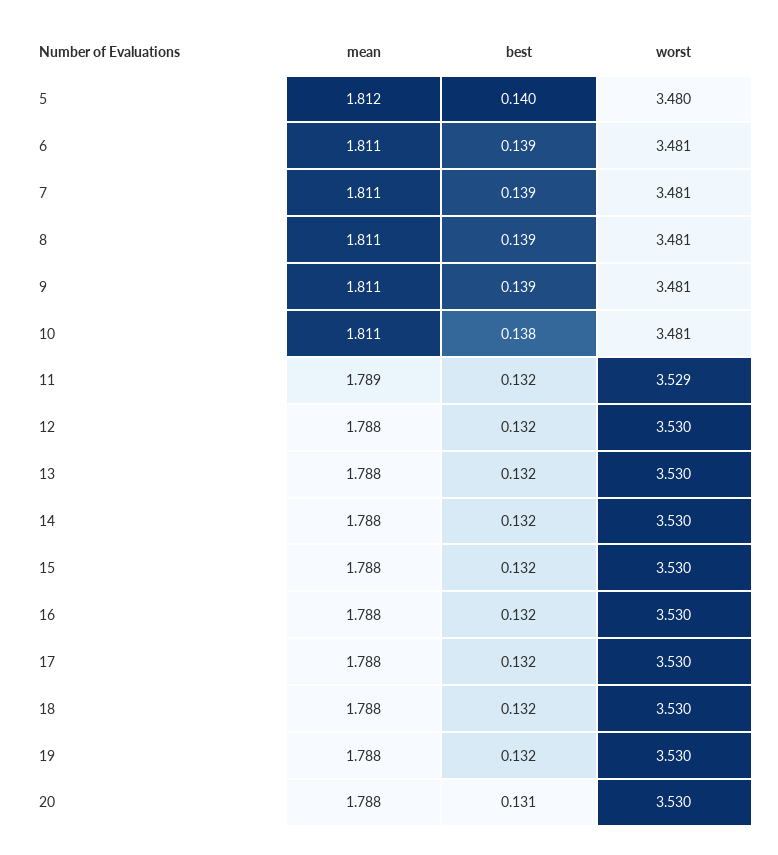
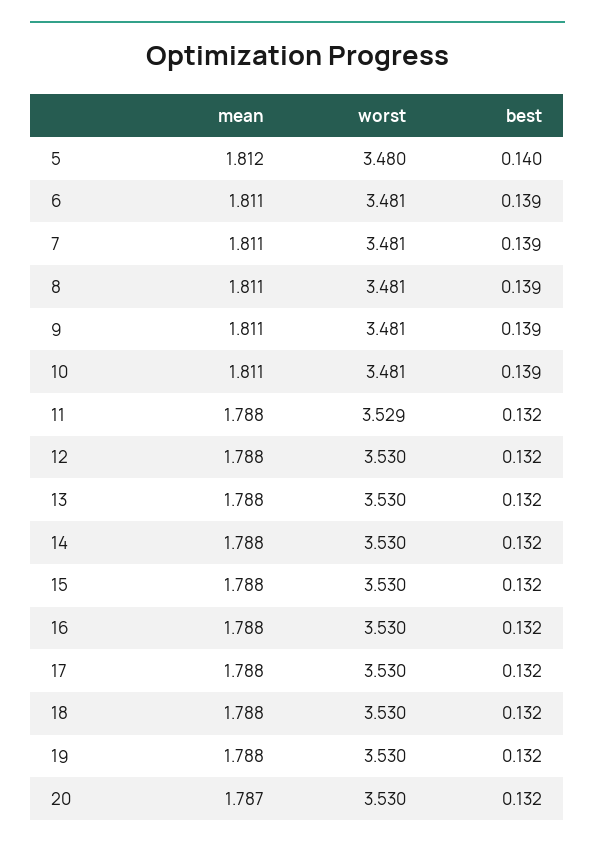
  {
    "mean": {
      "5": 1.812,
      "6": 1.811,
      "7": 1.811,
      "8": 1.811,
      "9": 1.811,
      "10": 1.811,
-     "11": 1.789,
+     "11": 1.788,
      "12": 1.788,
      "13": 1.788,
      "14": 1.788,
      "15": 1.788,
      "16": 1.788,
      "17": 1.788,
      "18": 1.788,
      "19": 1.788,
-     "20": 1.788
+     "20": 1.787
    },
    "best": {
      "5": 0.14,
      "6": 0.139,
      "7": 0.139,
      "8": 0.139,
      "9": 0.139,
-     "10": 0.138,
+     "10": 0.139,
      "11": 0.132,
      "12": 0.132,
      "13": 0.132,
      "14": 0.132,
      "15": 0.132,
      "16": 0.132,
      "17": 0.132,
      "18": 0.132,
      "19": 0.132,
-     "20": 0.131
+     "20": 0.132
    },
    "worst": {
      "5": 3.48,
      "6": 3.481,
      "7": 3.481,
      "8": 3.481,
      "9": 3.481,
      "10": 3.481,
      "11": 3.529,
      "12": 3.53,
      "13": 3.53,
      "14": 3.53,
      "15": 3.53,
      "16": 3.53,
      "17": 3.53,
      "18": 3.53,
      "19": 3.53,
      "20": 3.53
    }
  }

